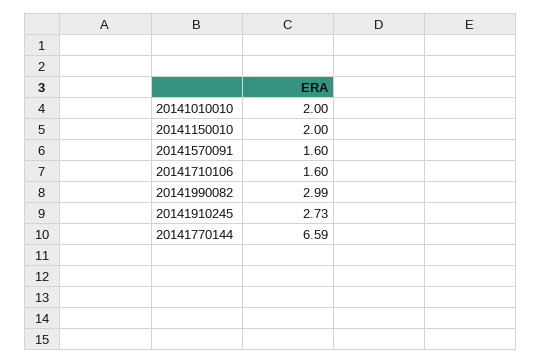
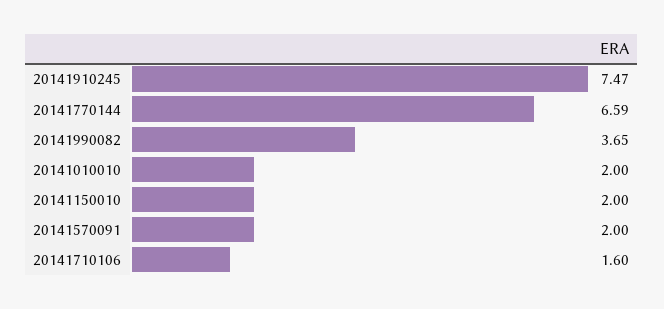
  {
    "20141010010": 2,
    "20141150010": 2,
-   "20141570091": 1.6,
+   "20141570091": 2,
    "20141710106": 1.6,
-   "20141990082": 2.99,
+   "20141990082": 3.65,
-   "20141910245": 2.73,
+   "20141910245": 7.47,
    "20141770144": 6.59
  }

